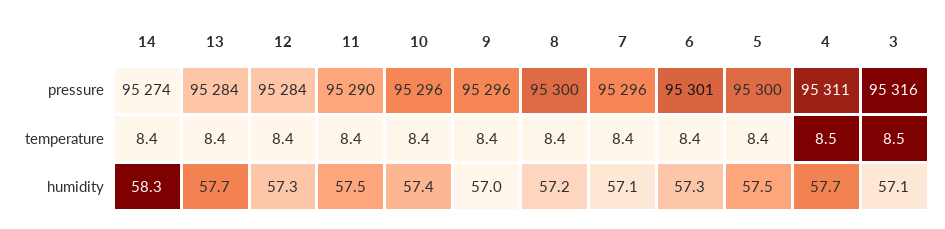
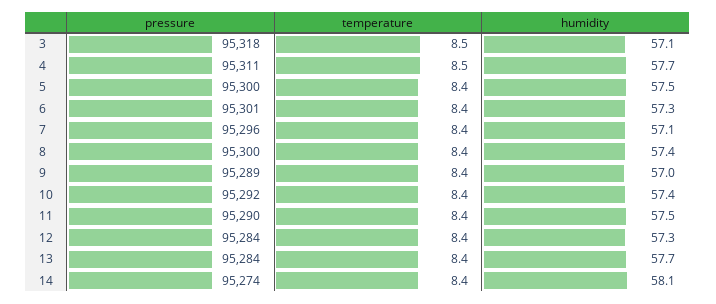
  {
    "14": {
      "pressure": 95274,
      "temperature": 8.4,
-     "humidity": 58.3
+     "humidity": 58.1
    },
    "13": {
      "pressure": 95284,
      "temperature": 8.4,
      "humidity": 57.7
    },
    "12": {
      "pressure": 95284,
      "temperature": 8.4,
      "humidity": 57.3
    },
    "11": {
      "pressure": 95290,
      "temperature": 8.4,
      "humidity": 57.5
    },
    "10": {
-     "pressure": 95296,
+     "pressure": 95292,
      "temperature": 8.4,
      "humidity": 57.4
    },
    "9": {
-     "pressure": 95296,
+     "pressure": 95289,
      "temperature": 8.4,
      "humidity": 57
    },
    "8": {
      "pressure": 95300,
      "temperature": 8.4,
-     "humidity": 57.2
+     "humidity": 57.4
    },
    "7": {
      "pressure": 95296,
      "temperature": 8.4,
      "humidity": 57.1
    },
    "6": {
      "pressure": 95301,
      "temperature": 8.4,
      "humidity": 57.3
    },
    "5": {
      "pressure": 95300,
      "temperature": 8.4,
      "humidity": 57.5
    },
    "4": {
      "pressure": 95311,
      "temperature": 8.5,
      "humidity": 57.7
    },
    "3": {
-     "pressure": 95316,
+     "pressure": 95318,
      "temperature": 8.5,
      "humidity": 57.1
    }
  }

